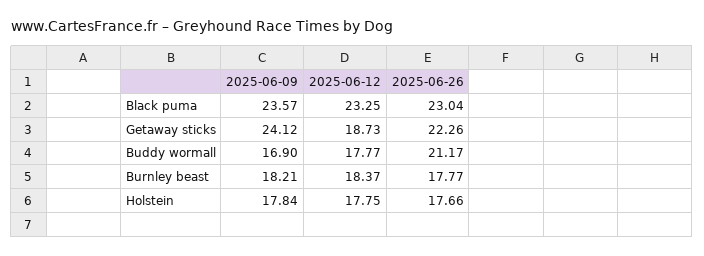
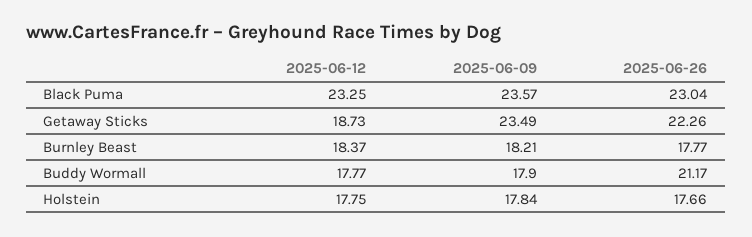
  {
    "2025-06-09": {
      "Black puma": 23.57,
-     "Getaway sticks": 24.12,
+     "Getaway sticks": 23.49,
-     "Buddy wormall": 16.9,
+     "Buddy wormall": 17.9,
      "Burnley beast": 18.21,
      "Holstein": 17.84
    },
    "2025-06-12": {
      "Black puma": 23.25,
      "Getaway sticks": 18.73,
      "Buddy wormall": 17.77,
      "Burnley beast": 18.37,
      "Holstein": 17.75
    },
    "2025-06-26": {
      "Black puma": 23.04,
      "Getaway sticks": 22.26,
      "Buddy wormall": 21.17,
      "Burnley beast": 17.77,
      "Holstein": 17.66
    }
  }

